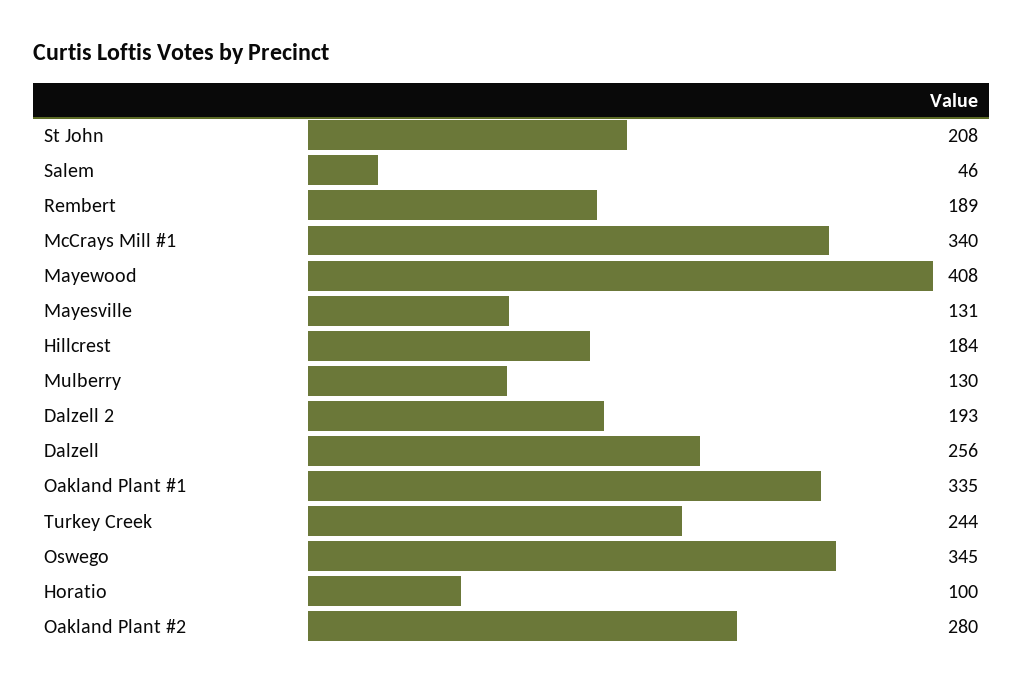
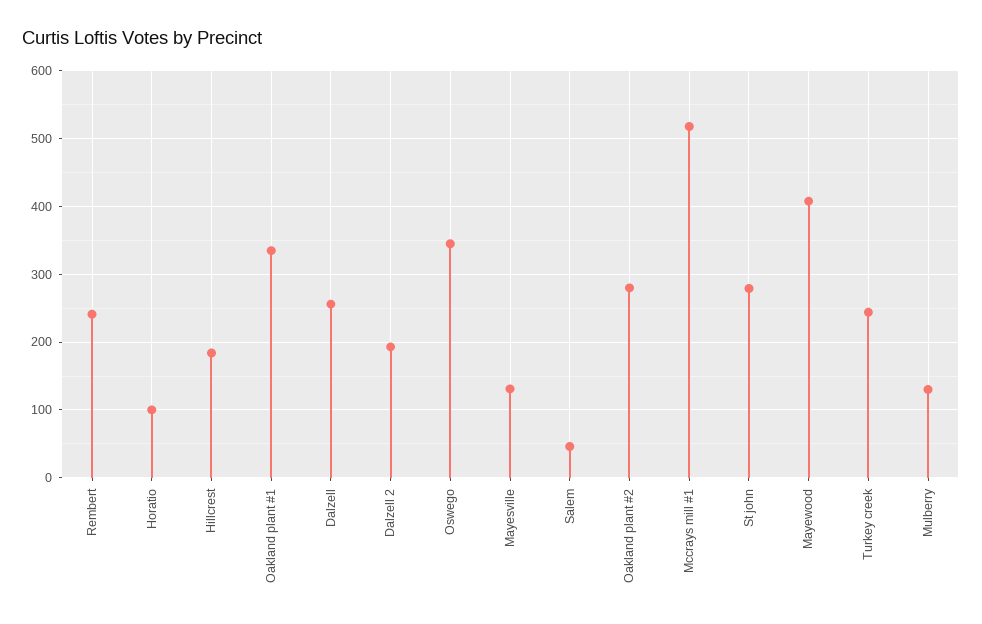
  {
-   "St John": 208,
+   "St John": 280,
    "Salem": 46,
-   "Rembert": 189,
+   "Rembert": 240,
-   "McCrays Mill #1": 340,
+   "McCrays Mill #1": 520,
    "Mayewood": 408,
    "Mayesville": 131,
    "Hillcrest": 184,
    "Mulberry": 130,
    "Dalzell 2": 193,
    "Dalzell": 256,
    "Oakland Plant #1": 335,
    "Turkey Creek": 244,
    "Oswego": 345,
    "Horatio": 100,
    "Oakland Plant #2": 280
  }

